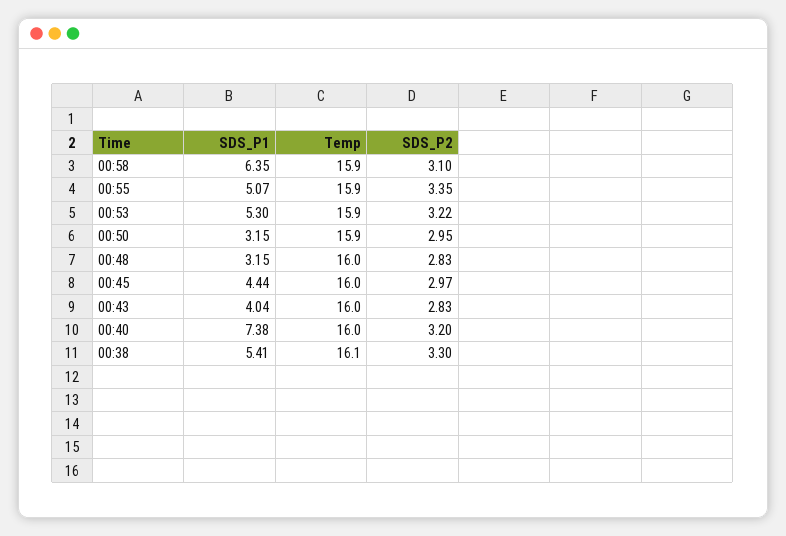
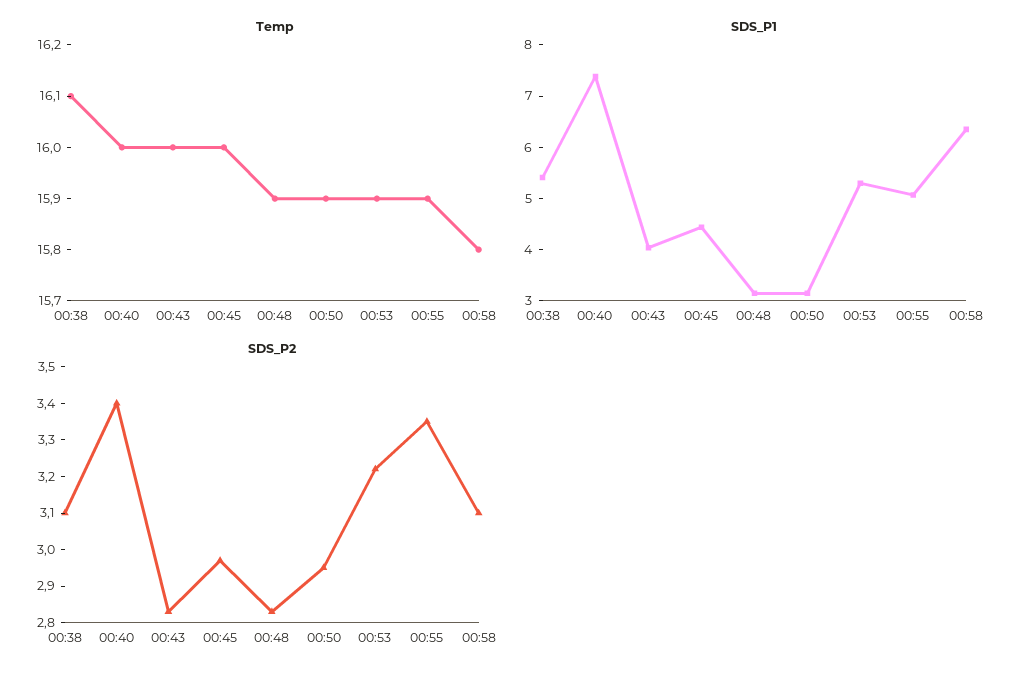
  {
    "SDS_P1": {
      "00:58": 6.35,
      "00:55": 5.07,
      "00:53": 5.3,
      "00:50": 3.15,
      "00:48": 3.15,
      "00:45": 4.44,
      "00:43": 4.04,
      "00:40": 7.38,
      "00:38": 5.41
    },
    "Temp": {
-     "00:58": 15.9,
+     "00:58": 15.8,
      "00:55": 15.9,
      "00:53": 15.9,
      "00:50": 15.9,
-     "00:48": 16,
+     "00:48": 15.9,
      "00:45": 16,
      "00:43": 16,
      "00:40": 16,
      "00:38": 16.1
    },
    "SDS_P2": {
      "00:58": 3.1,
      "00:55": 3.35,
      "00:53": 3.22,
      "00:50": 2.95,
      "00:48": 2.83,
      "00:45": 2.97,
      "00:43": 2.83,
-     "00:40": 3.2,
+     "00:40": 3.4,
-     "00:38": 3.3
+     "00:38": 3.1
    }
  }

